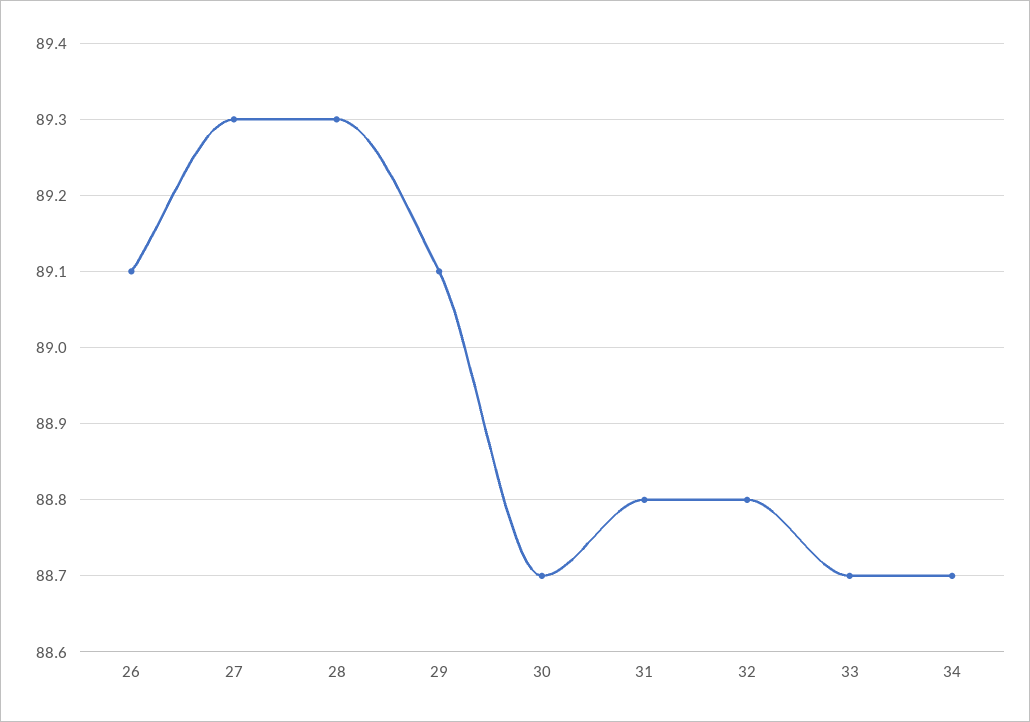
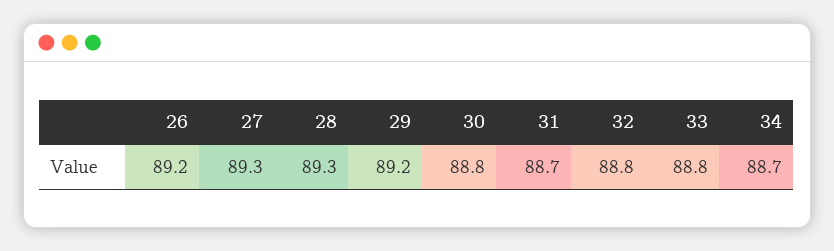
  {
-   "26": 89.1,
+   "26": 89.2,
    "27": 89.3,
    "28": 89.3,
-   "29": 89.1,
+   "29": 89.2,
-   "30": 88.7,
+   "30": 88.8,
-   "31": 88.8,
+   "31": 88.7,
    "32": 88.8,
-   "33": 88.7,
+   "33": 88.8,
    "34": 88.7
  }

